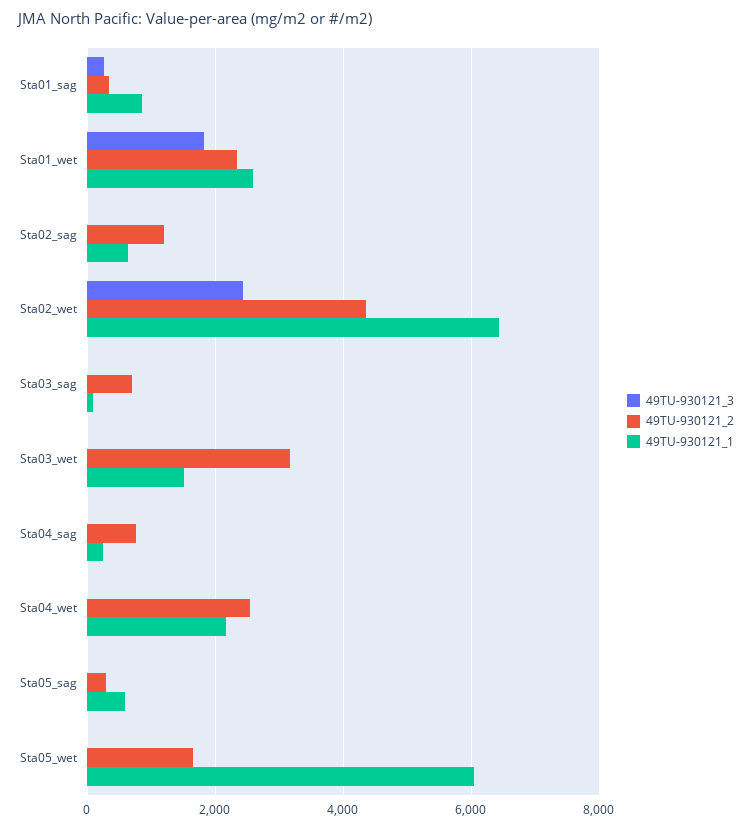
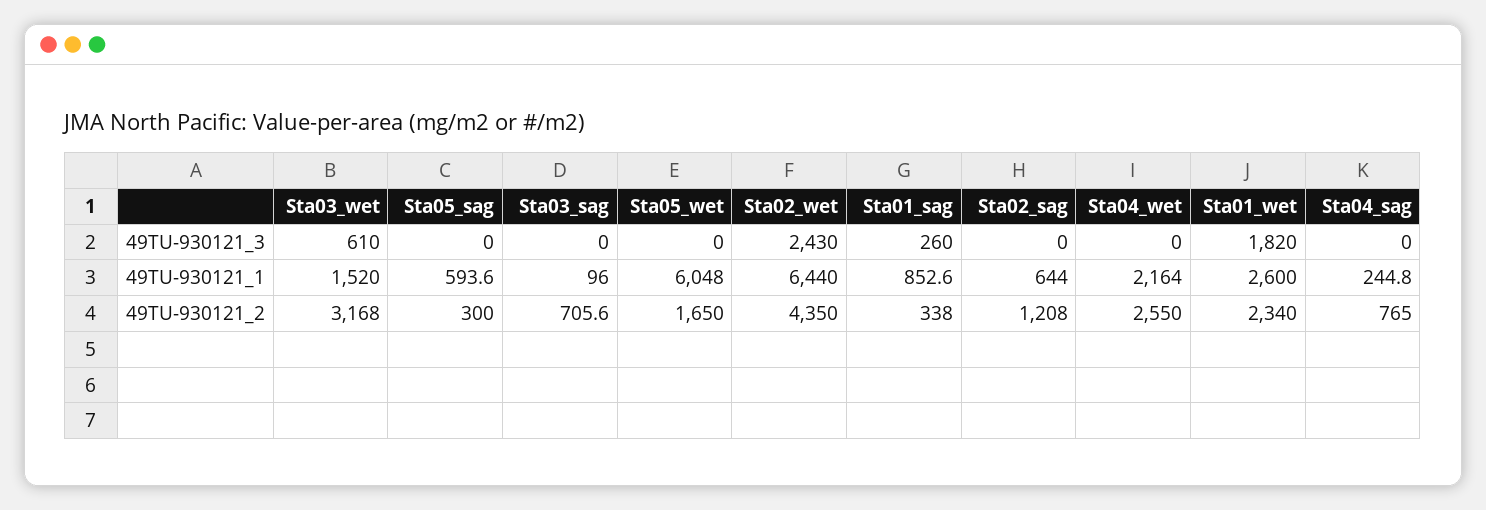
  {
    "49TU-930121_3": {
      "Sta01_sag": 260,
      "Sta01_wet": 1820,
      "Sta02_sag": 0,
      "Sta02_wet": 2430,
      "Sta03_sag": 0,
-     "Sta03_wet": 0,
+     "Sta03_wet": 610,
      "Sta04_sag": 0,
      "Sta04_wet": 0,
      "Sta05_sag": 0,
      "Sta05_wet": 0
    },
    "49TU-930121_2": {
      "Sta01_sag": 338,
      "Sta01_wet": 2340,
      "Sta02_sag": 1208,
      "Sta02_wet": 4350,
      "Sta03_sag": 705.6,
      "Sta03_wet": 3168,
      "Sta04_sag": 765,
      "Sta04_wet": 2550,
      "Sta05_sag": 300,
      "Sta05_wet": 1650
    },
    "49TU-930121_1": {
      "Sta01_sag": 852.6,
      "Sta01_wet": 2600,
      "Sta02_sag": 644,
      "Sta02_wet": 6440,
      "Sta03_sag": 96,
      "Sta03_wet": 1520,
      "Sta04_sag": 244.8,
      "Sta04_wet": 2164,
      "Sta05_sag": 593.6,
      "Sta05_wet": 6048
    }
  }

